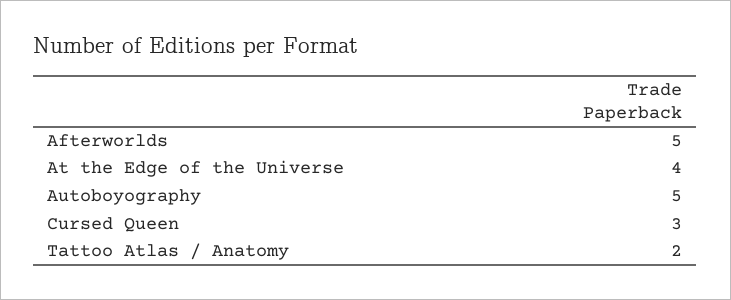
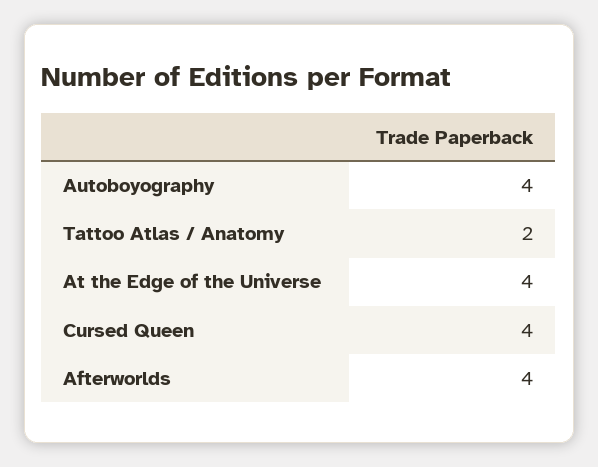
  {
-   "Afterworlds": 5,
+   "Afterworlds": 4,
    "At the Edge of the Universe": 4,
-   "Autoboyography": 5,
+   "Autoboyography": 4,
-   "Cursed Queen": 3,
+   "Cursed Queen": 4,
    "Tattoo Atlas / Anatomy": 2
  }

